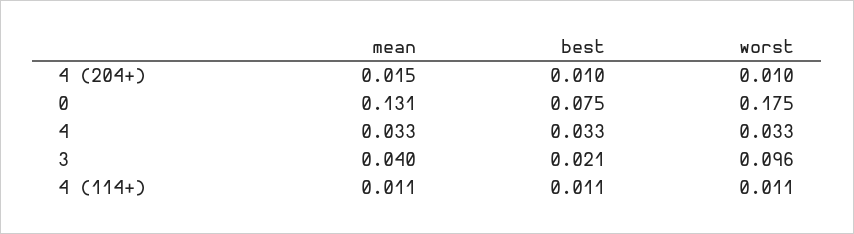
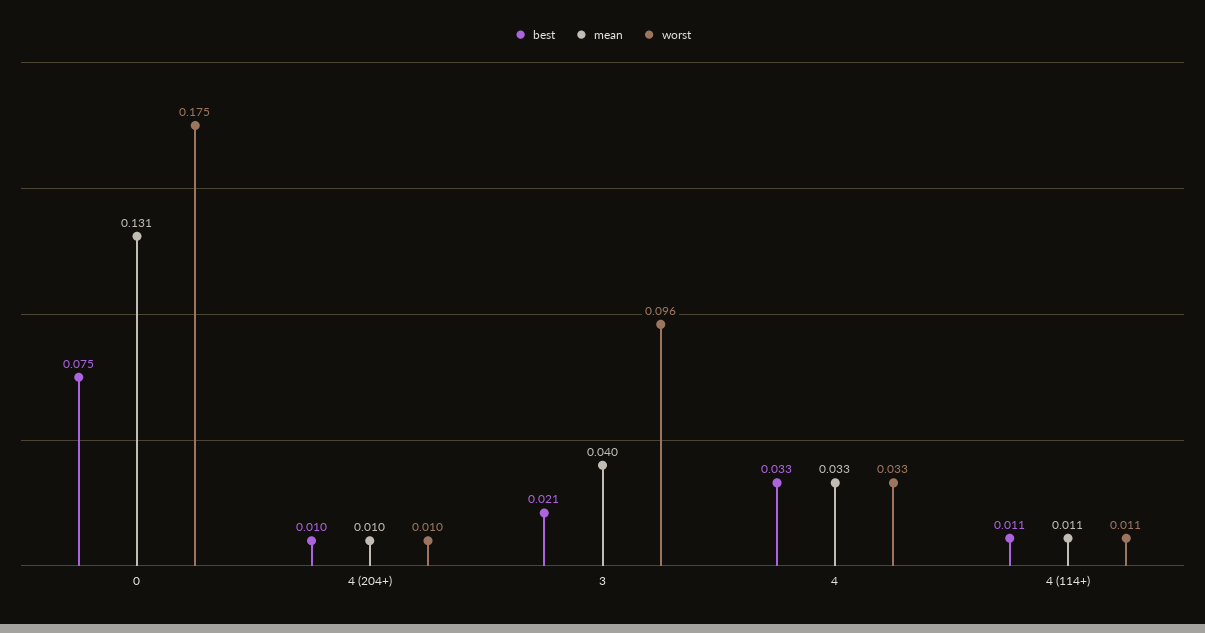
  {
    "mean": {
-     "4 (204+)": 0.015,
+     "4 (204+)": 0.01,
      "0": 0.131,
      "4": 0.033,
      "3": 0.04,
      "4 (114+)": 0.011
    },
    "best": {
      "4 (204+)": 0.01,
      "0": 0.075,
      "4": 0.033,
      "3": 0.021,
      "4 (114+)": 0.011
    },
    "worst": {
      "4 (204+)": 0.01,
      "0": 0.175,
      "4": 0.033,
      "3": 0.096,
      "4 (114+)": 0.011
    }
  }

